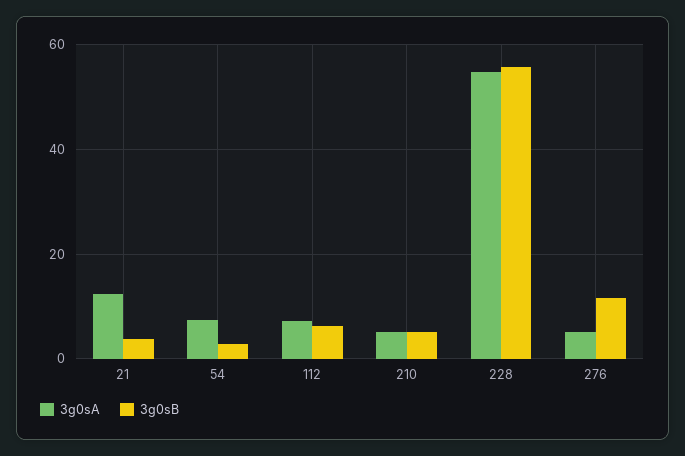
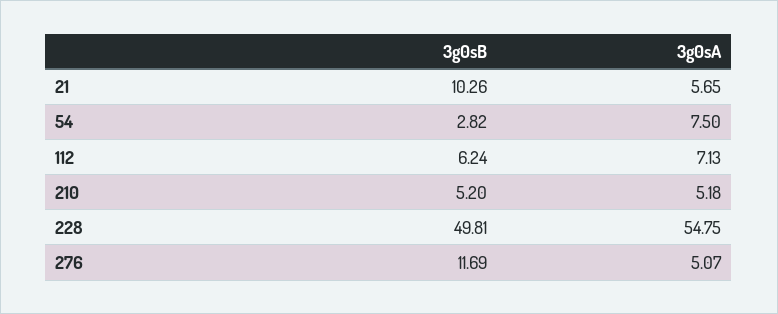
  {
    "3g0sA": {
-     "21": 12,
+     "21": 5.65,
      "54": 7.5,
      "112": 7.13,
      "210": 5.18,
      "228": 54.75,
      "276": 5.07
    },
    "3g0sB": {
-     "21": 4,
+     "21": 10.26,
      "54": 2.82,
      "112": 6.24,
      "210": 5.2,
-     "228": 56,
+     "228": 49.81,
      "276": 11.69
    }
  }

